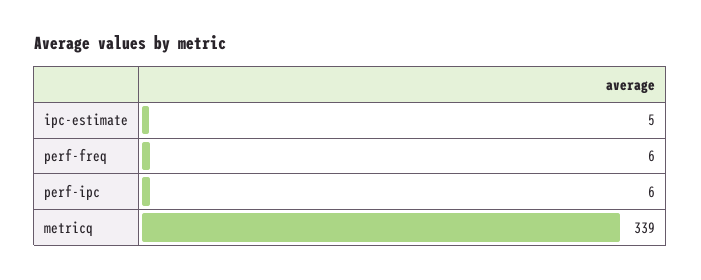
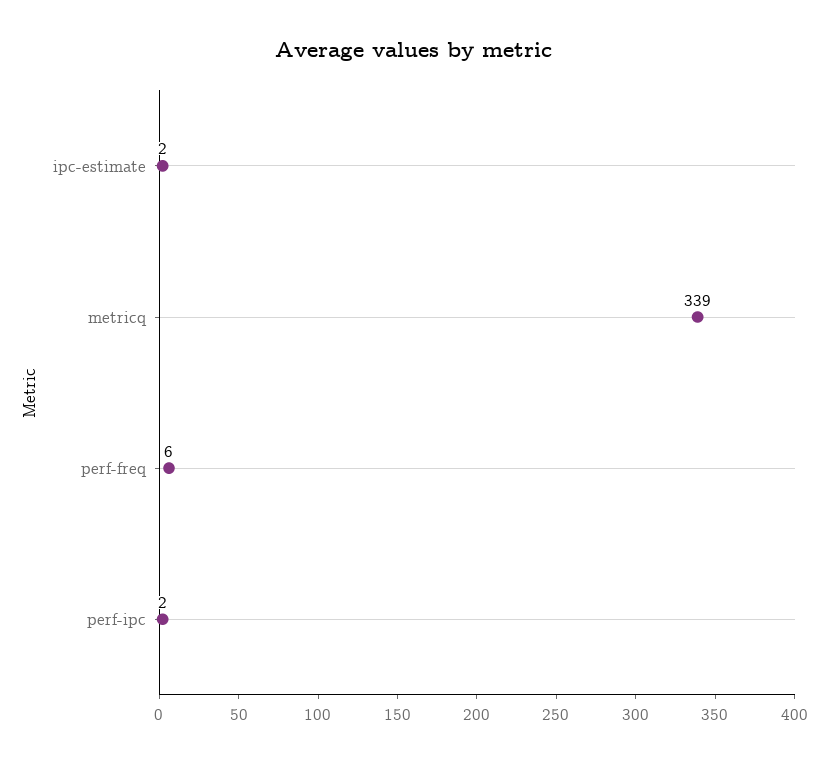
  {
-   "ipc-estimate": 5,
+   "ipc-estimate": 2,
    "perf-freq": 6,
-   "perf-ipc": 6,
+   "perf-ipc": 2,
    "metricq": 339
  }

